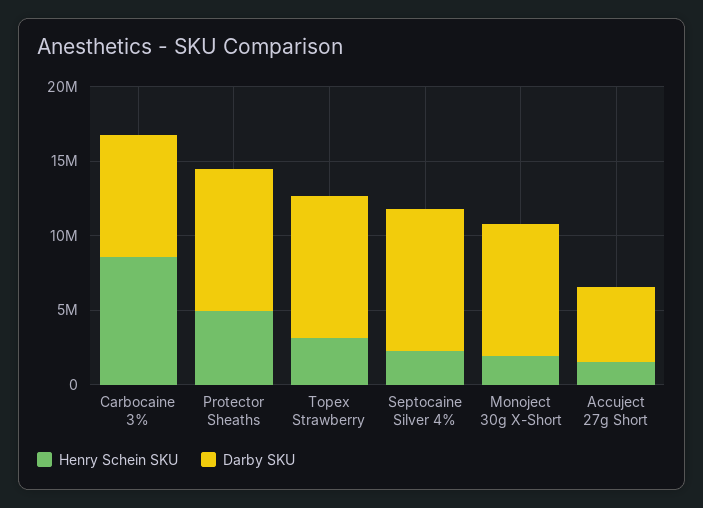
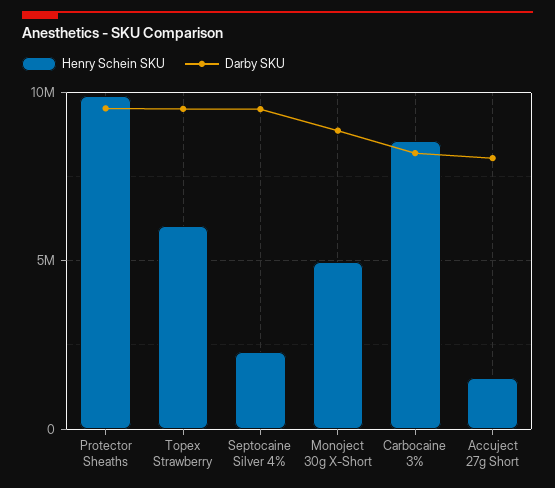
  {
    "Henry Schein SKU": {
      "Carbocaine 3%": 8500000,
-     "Protector Sheaths": 5000000,
+     "Protector Sheaths": 10000000,
-     "Topex Strawberry": 3000000,
+     "Topex Strawberry": 6000000,
      "Septocaine Silver 4%": 2500000,
-     "Monoject 30g X-Short": 2000000,
+     "Monoject 30g X-Short": 5000000,
      "Accuject 27g Short": 1500000
    },
    "Darby SKU": {
      "Carbocaine 3%": 8000000,
      "Protector Sheaths": 9500000,
      "Topex Strawberry": 9500000,
      "Septocaine Silver 4%": 9500000,
      "Monoject 30g X-Short": 9000000,
-     "Accuject 27g Short": 5000000
+     "Accuject 27g Short": 8000000
    }
  }

